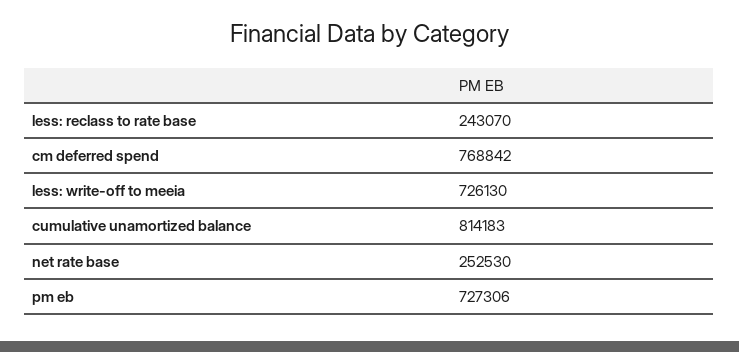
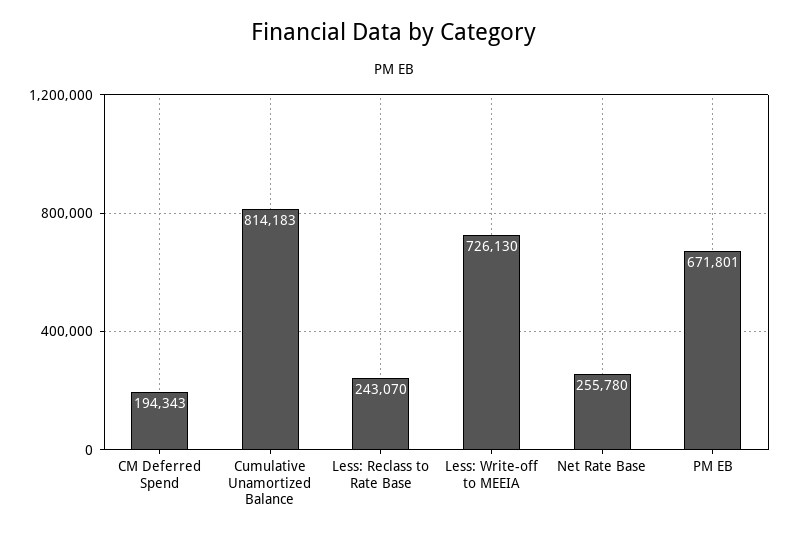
  {
    "less: reclass to rate base": 243070,
-   "cm deferred spend": 768842,
+   "cm deferred spend": 194343,
    "less: write-off to meeia": 726130,
    "cumulative unamortized balance": 814183,
-   "net rate base": 252530,
+   "net rate base": 255780,
-   "pm eb": 727306
+   "pm eb": 671801
  }

